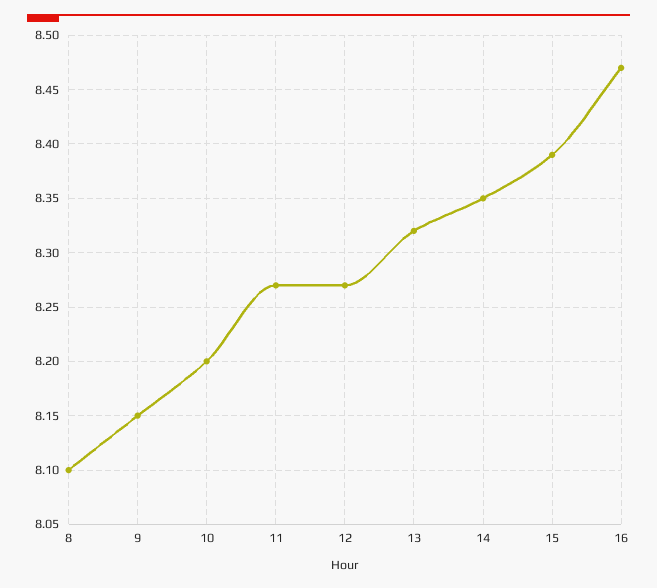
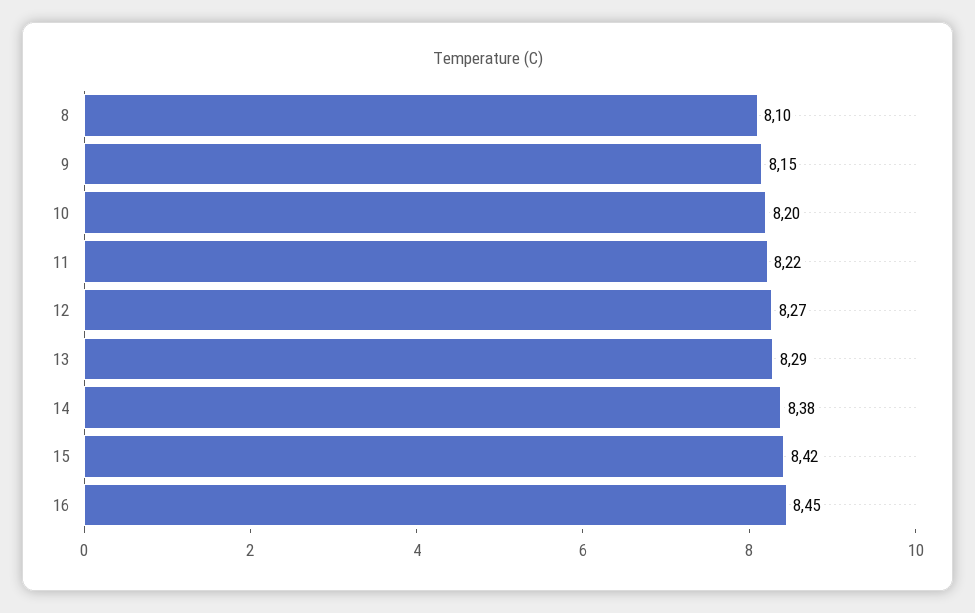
  {
    "8": 8.1,
    "9": 8.15,
    "10": 8.2,
-   "11": 8.27,
+   "11": 8.22,
    "12": 8.27,
-   "13": 8.32,
+   "13": 8.29,
-   "14": 8.35,
+   "14": 8.38,
-   "15": 8.39,
+   "15": 8.42,
-   "16": 8.47
+   "16": 8.45
  }

